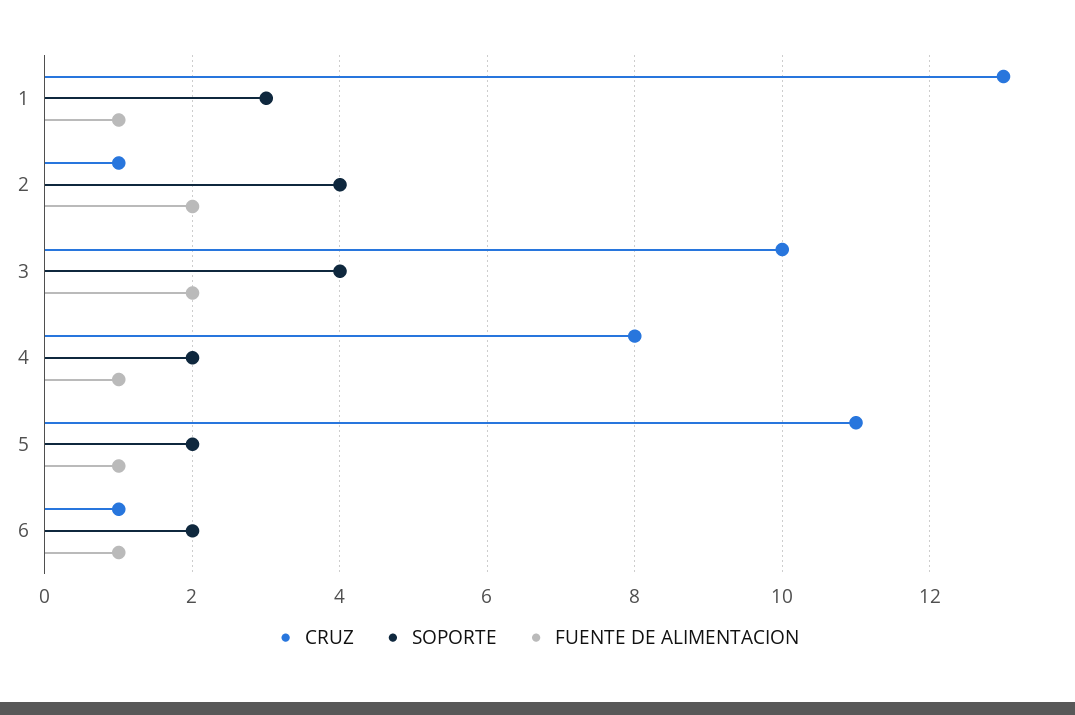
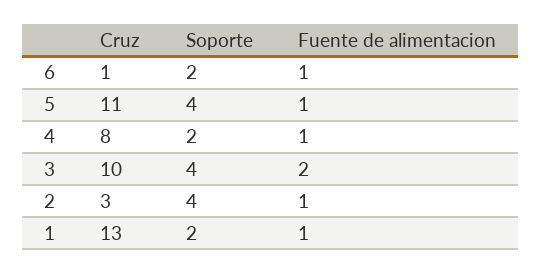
  {
    "CRUZ": {
      "1": 13,
-     "2": 1,
+     "2": 3,
      "3": 10,
      "4": 8,
      "5": 11,
      "6": 1
    },
    "SOPORTE": {
-     "1": 3,
+     "1": 2,
      "2": 4,
      "3": 4,
      "4": 2,
-     "5": 2,
+     "5": 4,
      "6": 2
    },
    "FUENTE DE ALIMENTACION": {
      "1": 1,
-     "2": 2,
+     "2": 1,
      "3": 2,
      "4": 1,
      "5": 1,
      "6": 1
    }
  }

